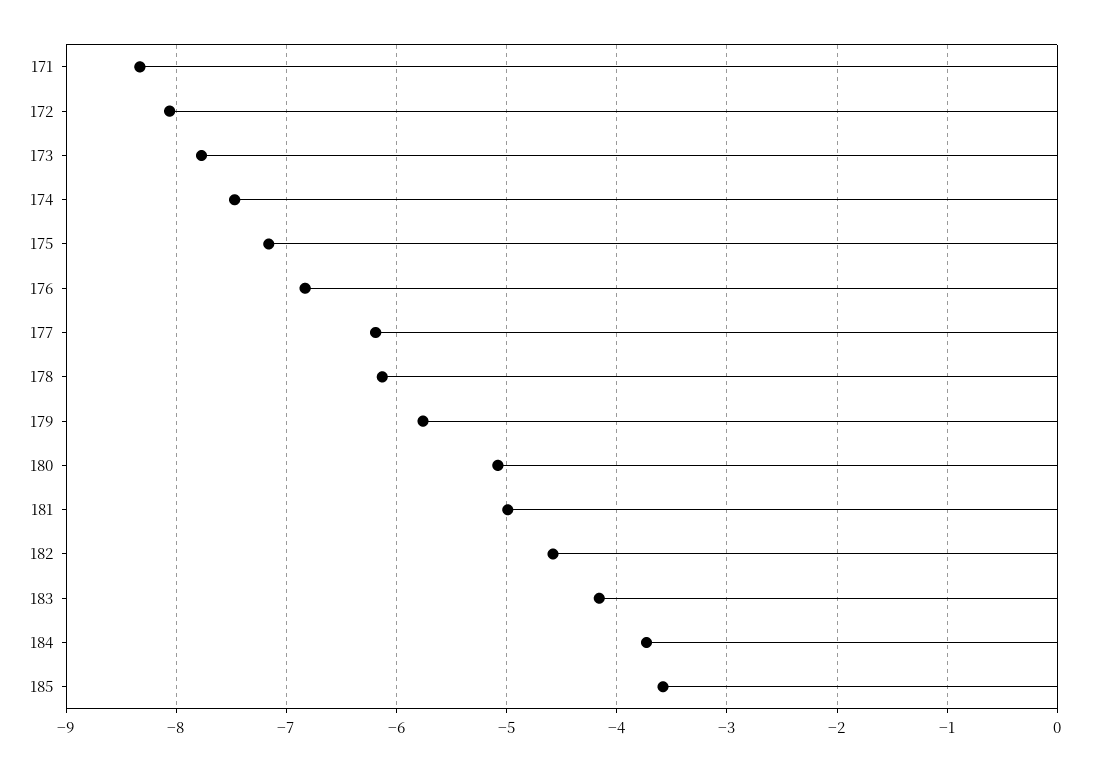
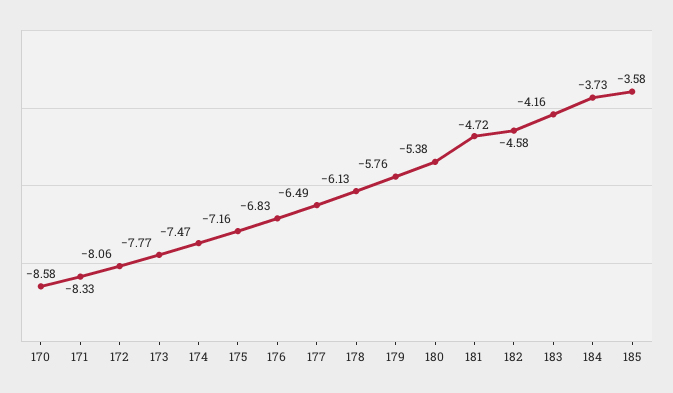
  {
    "171": -8.33,
    "172": -8.06,
    "173": -7.77,
    "174": -7.47,
    "175": -7.16,
    "176": -6.83,
-   "177": -6.2,
+   "177": -6.49,
    "178": -6.13,
    "179": -5.76,
-   "180": -5.1,
+   "180": -5.38,
-   "181": -5,
+   "181": -4.72,
    "182": -4.58,
    "183": -4.16,
    "184": -3.73,
-   "185": -3.58
+   "185": -3.58,
+   "170": -8.58
  }

